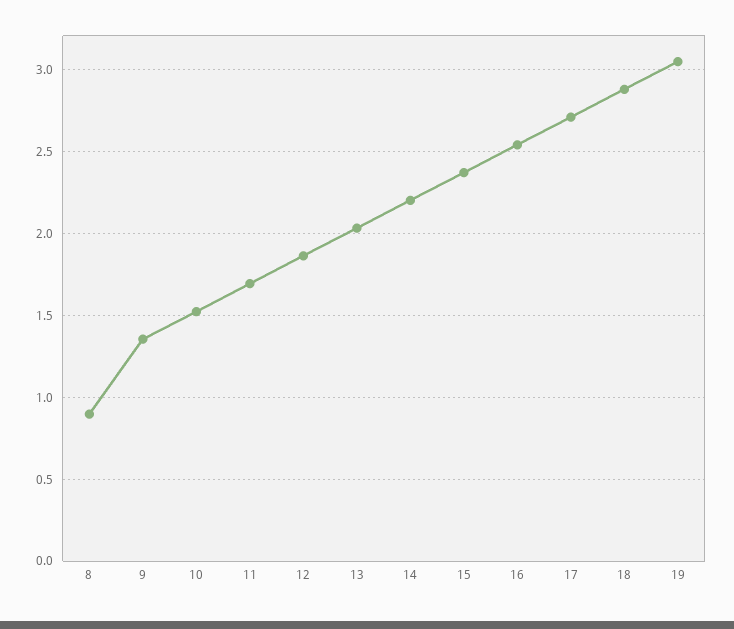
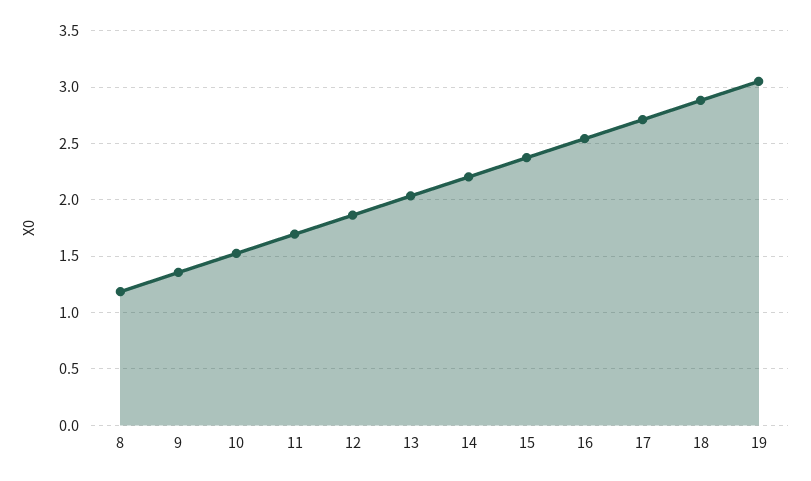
  {
-   "8": 0.9,
+   "8": 1.2,
    "9": 1.35,
    "10": 1.55,
    "11": 1.7,
    "12": 1.85,
    "13": 2.05,
    "14": 2.2,
    "15": 2.35,
    "16": 2.55,
    "17": 2.7,
    "18": 2.9,
    "19": 3.05
  }

